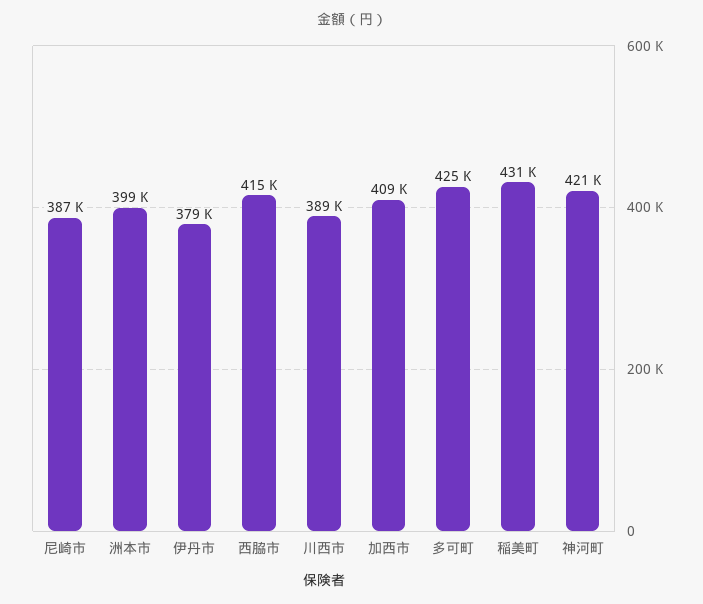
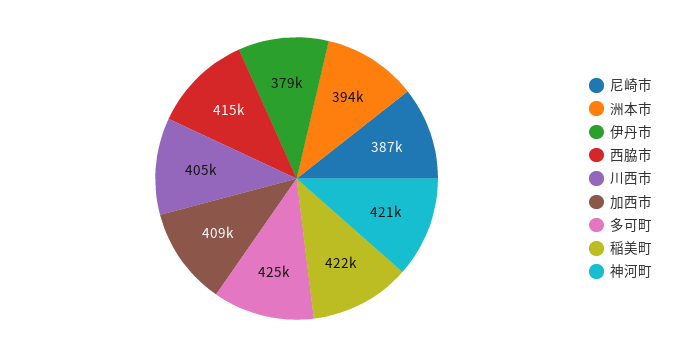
  {
    "尼崎市": 387000,
-   "洲本市": 399000,
+   "洲本市": 394000,
    "伊丹市": 379000,
    "西脇市": 415000,
-   "川西市": 389000,
+   "川西市": 405000,
    "加西市": 409000,
    "多可町": 425000,
-   "稲美町": 431000,
+   "稲美町": 422000,
    "神河町": 421000
  }

